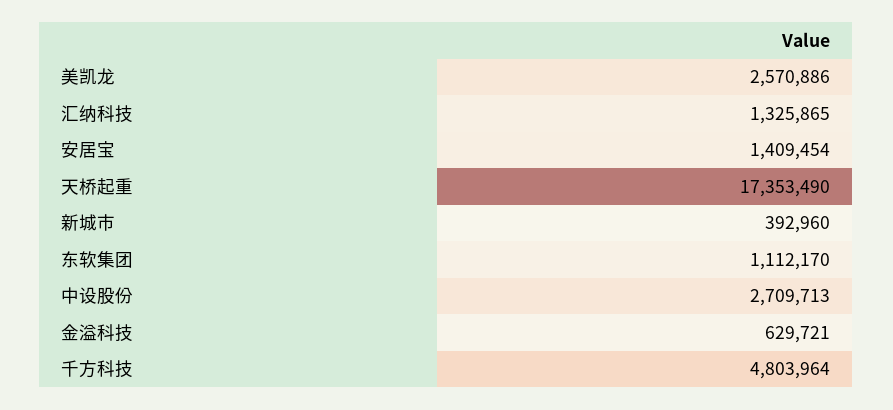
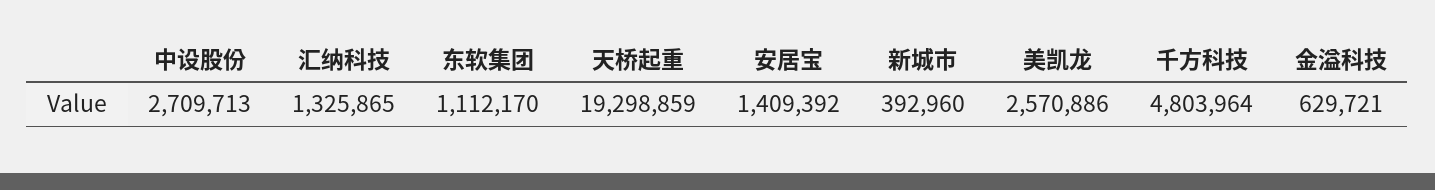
  {
    "美凯龙": 2570886,
    "汇纳科技": 1325865,
-   "安居宝": 1409454,
+   "安居宝": 1409392,
-   "天桥起重": 17353490,
+   "天桥起重": 19298859,
    "新城市": 392960,
    "东软集团": 1112170,
    "中设股份": 2709713,
    "金溢科技": 629721,
    "千方科技": 4803964
  }

